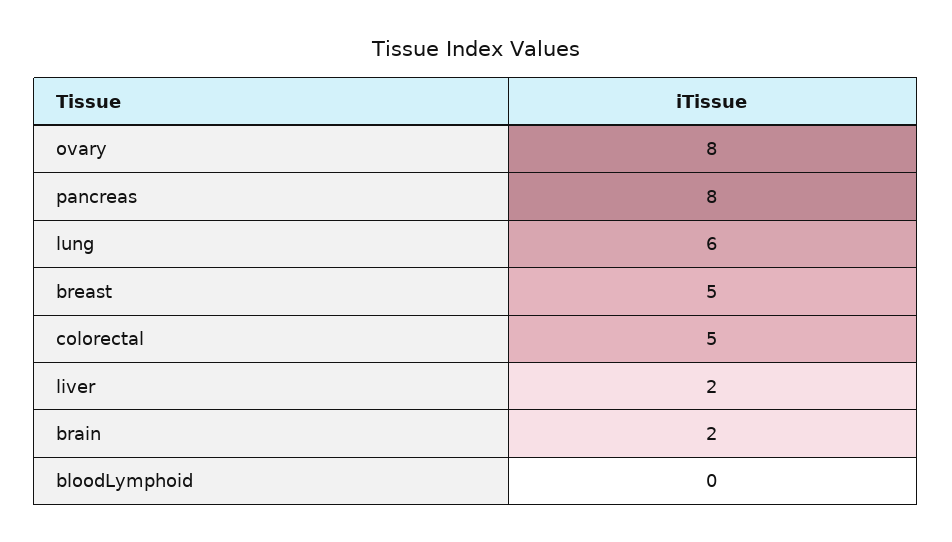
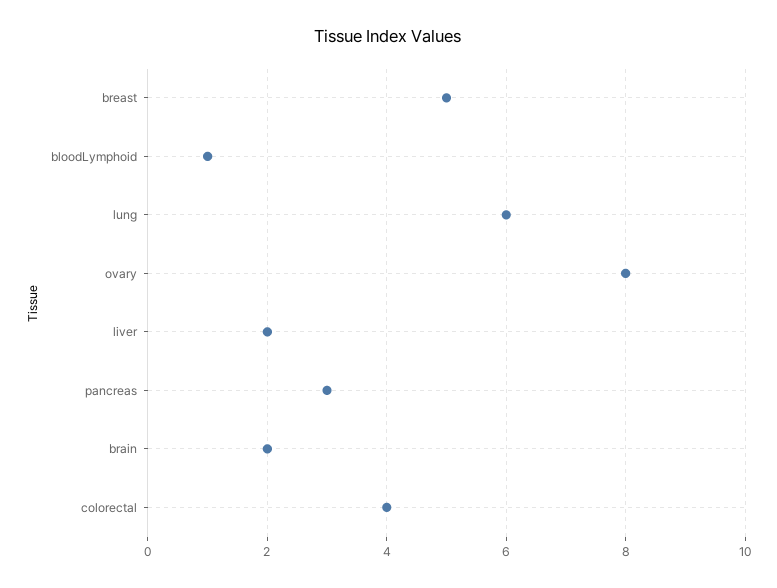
  {
    "ovary": 8,
-   "pancreas": 8,
+   "pancreas": 3,
    "lung": 6,
    "breast": 5,
-   "colorectal": 5,
+   "colorectal": 4,
    "liver": 2,
    "brain": 2,
-   "bloodLymphoid": 0
+   "bloodLymphoid": 1
  }

